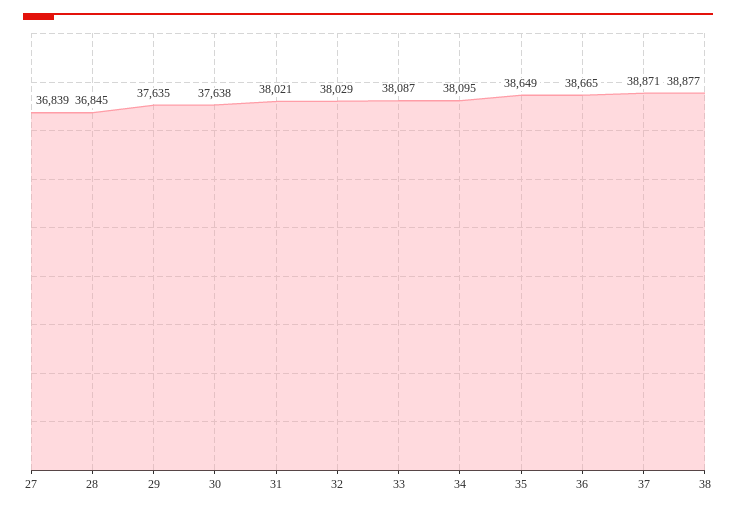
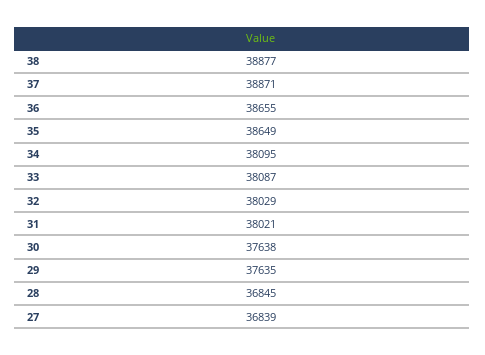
  {
    "27": 36839,
    "28": 36845,
    "29": 37635,
    "30": 37638,
    "31": 38021,
    "32": 38029,
    "33": 38087,
    "34": 38095,
    "35": 38649,
-   "36": 38665,
+   "36": 38655,
    "37": 38871,
    "38": 38877
  }

